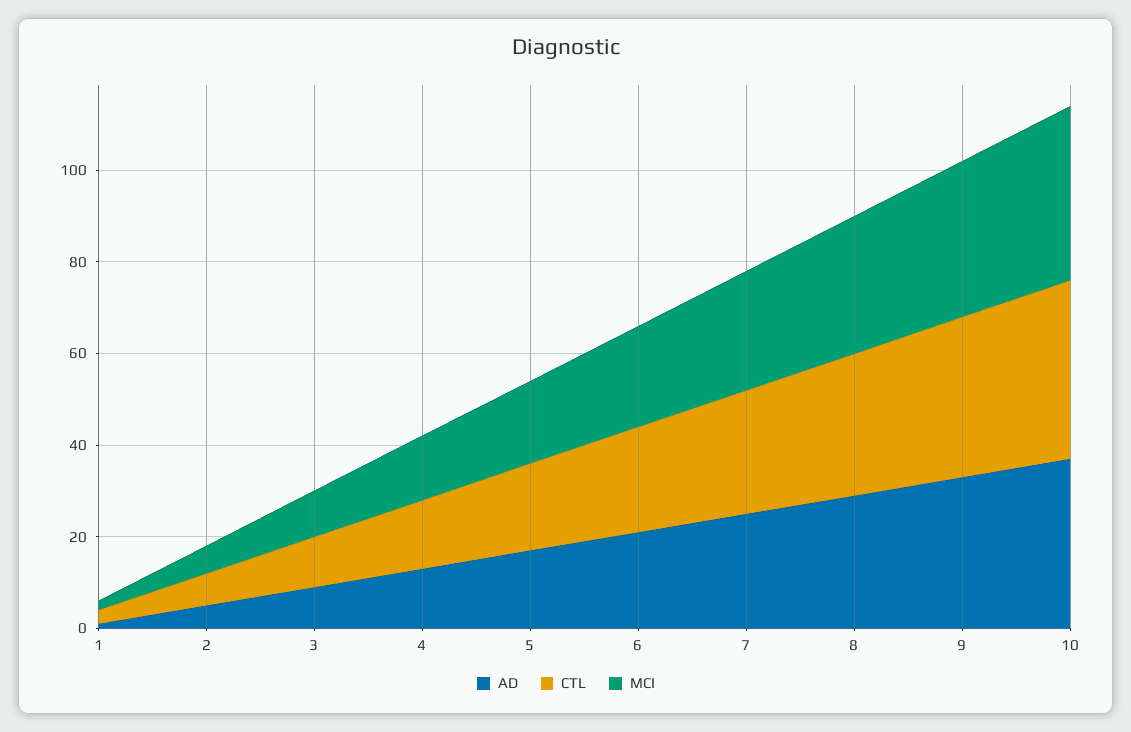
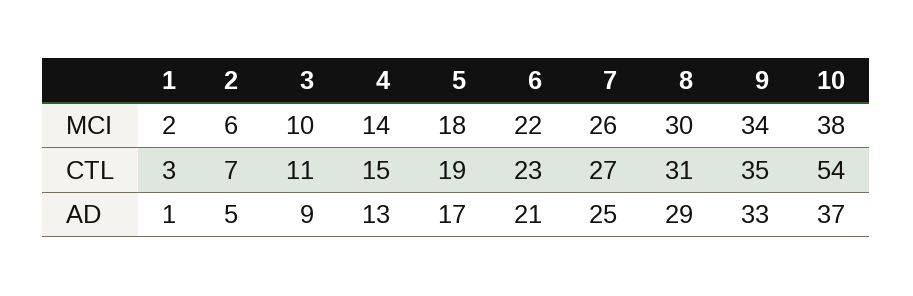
  {
    "AD": {
      "1": 1,
      "2": 5,
      "3": 9,
      "4": 13,
      "5": 17,
      "6": 21,
      "7": 25,
      "8": 29,
      "9": 33,
      "10": 37
    },
    "CTL": {
      "1": 3,
      "2": 7,
      "3": 11,
      "4": 15,
      "5": 19,
      "6": 23,
      "7": 27,
      "8": 31,
      "9": 35,
-     "10": 40
+     "10": 54
    },
    "MCI": {
      "1": 2,
      "2": 6,
      "3": 10,
      "4": 14,
      "5": 18,
      "6": 22,
      "7": 26,
      "8": 30,
      "9": 34,
      "10": 38
    }
  }

